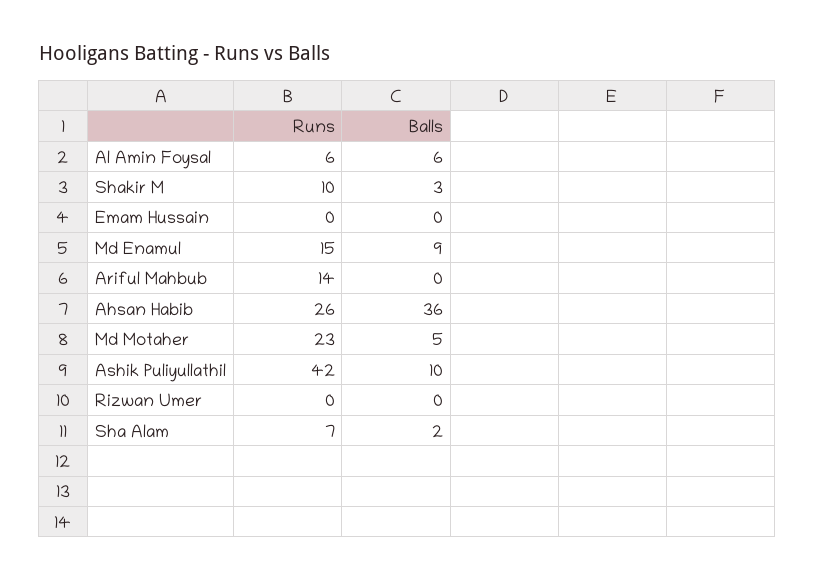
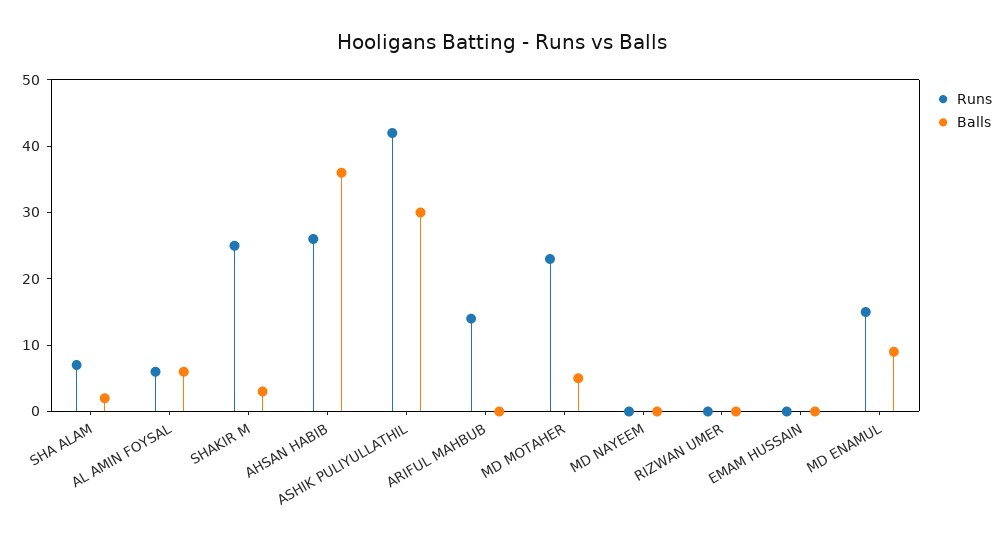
  {
    "Runs": {
      "Al Amin Foysal": 6,
-     "Shakir M": 10,
+     "Shakir M": 25,
      "Emam Hussain": 0,
      "Md Enamul": 15,
      "Ariful Mahbub": 14,
      "Ahsan Habib": 26,
      "Md Motaher": 23,
      "Ashik Puliyullathil": 42,
      "Rizwan Umer": 0,
-     "Sha Alam": 7
+     "Sha Alam": 7,
+     "MD NAYEEM": 0
    },
    "Balls": {
      "Al Amin Foysal": 6,
      "Shakir M": 3,
      "Emam Hussain": 0,
      "Md Enamul": 9,
      "Ariful Mahbub": 0,
      "Ahsan Habib": 36,
      "Md Motaher": 5,
-     "Ashik Puliyullathil": 10,
+     "Ashik Puliyullathil": 30,
      "Rizwan Umer": 0,
-     "Sha Alam": 2
+     "Sha Alam": 2,
+     "MD NAYEEM": 0
    }
  }

